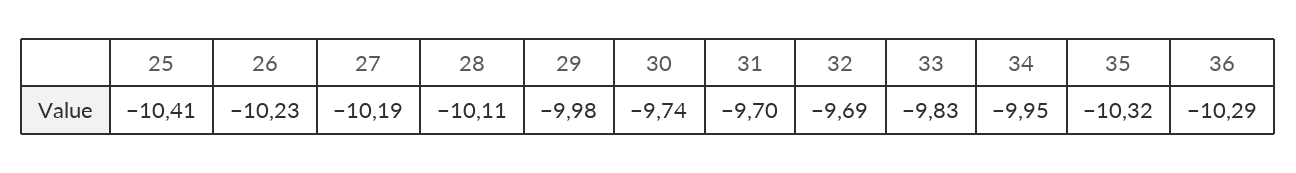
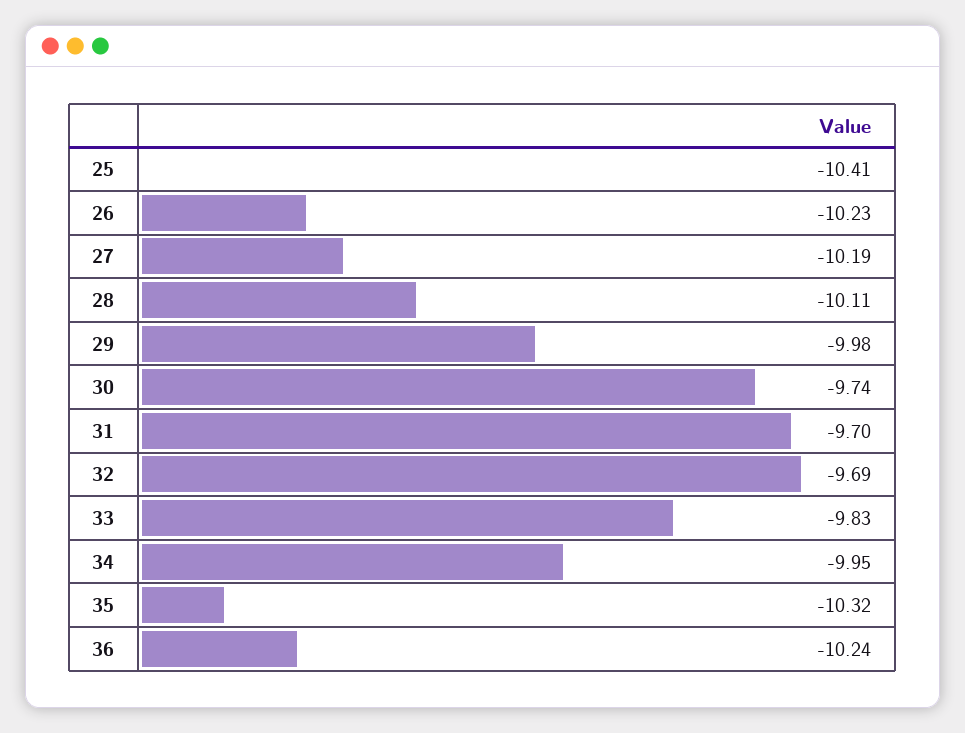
  {
    "25": -10.41,
    "26": -10.23,
    "27": -10.19,
    "28": -10.11,
    "29": -9.98,
    "30": -9.74,
    "31": -9.7,
    "32": -9.69,
    "33": -9.83,
    "34": -9.95,
    "35": -10.32,
-   "36": -10.29
+   "36": -10.24
  }

